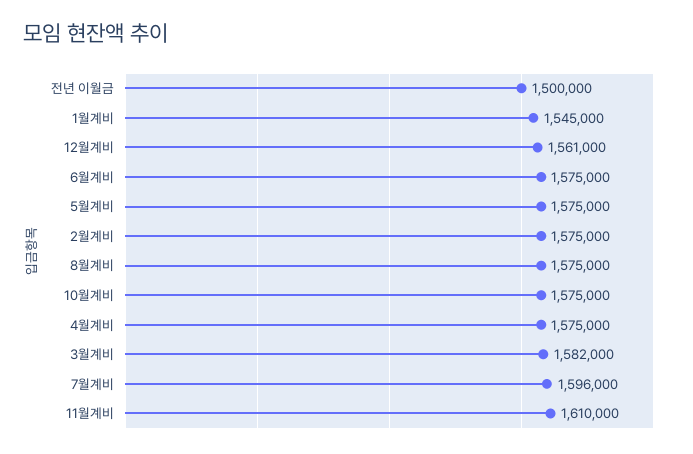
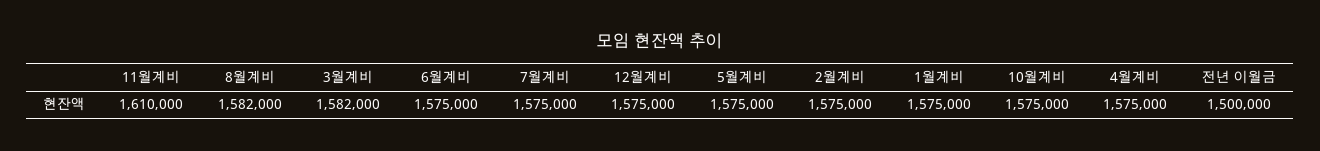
  {
    "전년 이월금": 1500000,
-   "1월계비": 1545000,
+   "1월계비": 1575000,
-   "12월계비": 1561000,
+   "12월계비": 1575000,
    "6월계비": 1575000,
    "5월계비": 1575000,
    "2월계비": 1575000,
-   "8월계비": 1575000,
+   "8월계비": 1582000,
    "10월계비": 1575000,
    "4월계비": 1575000,
    "3월계비": 1582000,
-   "7월계비": 1596000,
+   "7월계비": 1575000,
    "11월계비": 1610000
  }

